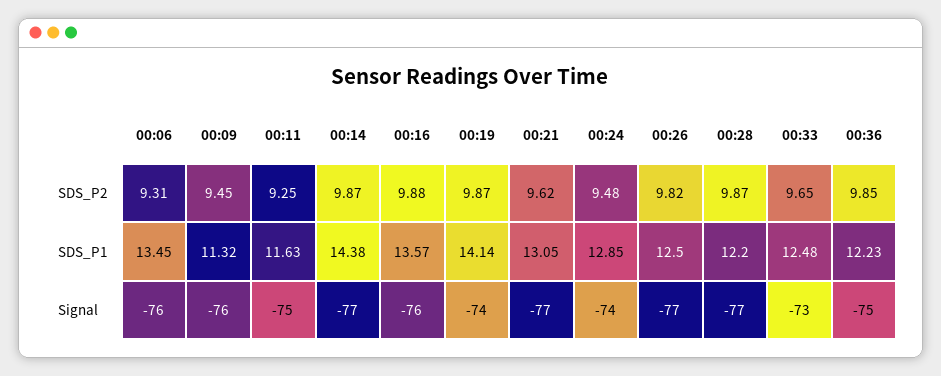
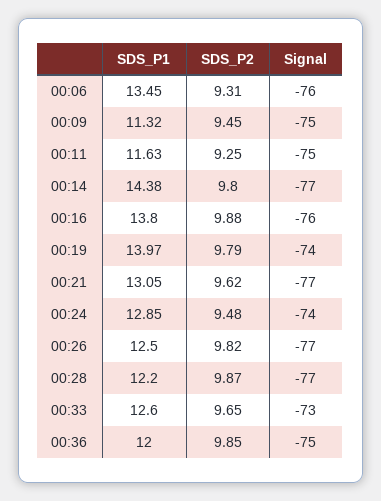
  {
    "00:06": {
      "SDS_P2": 9.31,
      "SDS_P1": 13.45,
      "Signal": -76
    },
    "00:09": {
      "SDS_P2": 9.45,
      "SDS_P1": 11.32,
-     "Signal": -76
+     "Signal": -75
    },
    "00:11": {
      "SDS_P2": 9.25,
      "SDS_P1": 11.63,
      "Signal": -75
    },
    "00:14": {
-     "SDS_P2": 9.87,
+     "SDS_P2": 9.8,
      "SDS_P1": 14.38,
      "Signal": -77
    },
    "00:16": {
      "SDS_P2": 9.88,
-     "SDS_P1": 13.57,
+     "SDS_P1": 13.8,
      "Signal": -76
    },
    "00:19": {
-     "SDS_P2": 9.87,
+     "SDS_P2": 9.79,
-     "SDS_P1": 14.14,
+     "SDS_P1": 13.97,
      "Signal": -74
    },
    "00:21": {
      "SDS_P2": 9.62,
      "SDS_P1": 13.05,
      "Signal": -77
    },
    "00:24": {
      "SDS_P2": 9.48,
      "SDS_P1": 12.85,
      "Signal": -74
    },
    "00:26": {
      "SDS_P2": 9.82,
      "SDS_P1": 12.5,
      "Signal": -77
    },
    "00:28": {
      "SDS_P2": 9.87,
      "SDS_P1": 12.2,
      "Signal": -77
    },
    "00:33": {
      "SDS_P2": 9.65,
-     "SDS_P1": 12.48,
+     "SDS_P1": 12.6,
      "Signal": -73
    },
    "00:36": {
      "SDS_P2": 9.85,
-     "SDS_P1": 12.23,
+     "SDS_P1": 12,
      "Signal": -75
    }
  }

